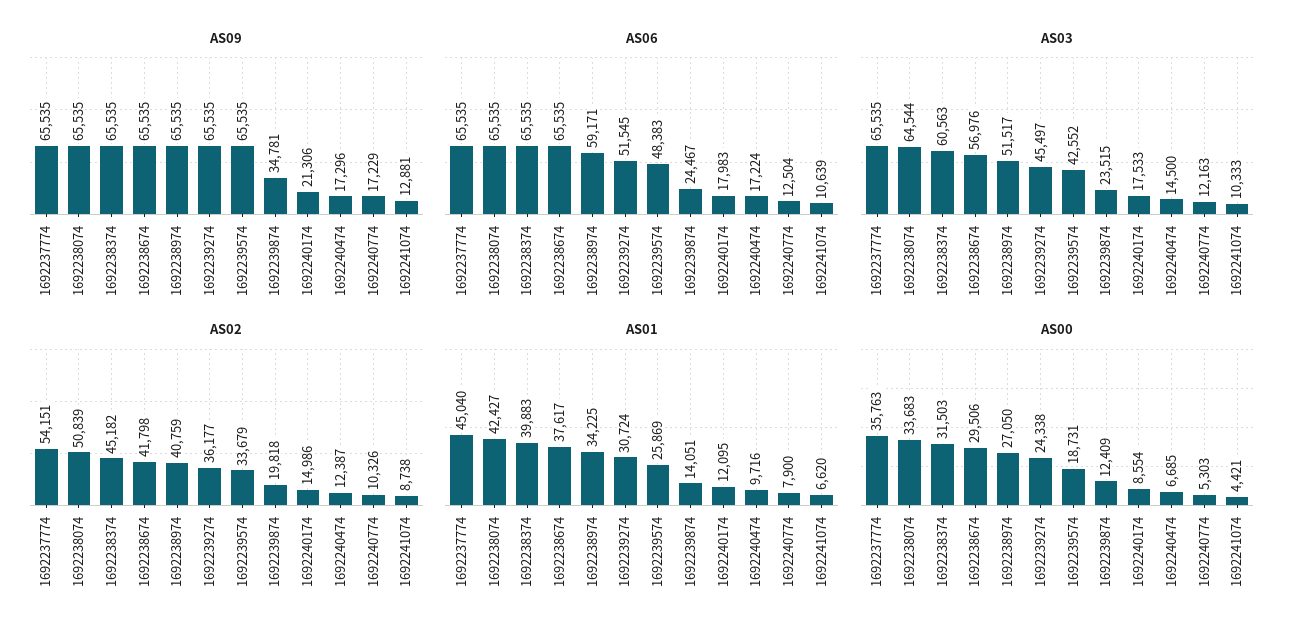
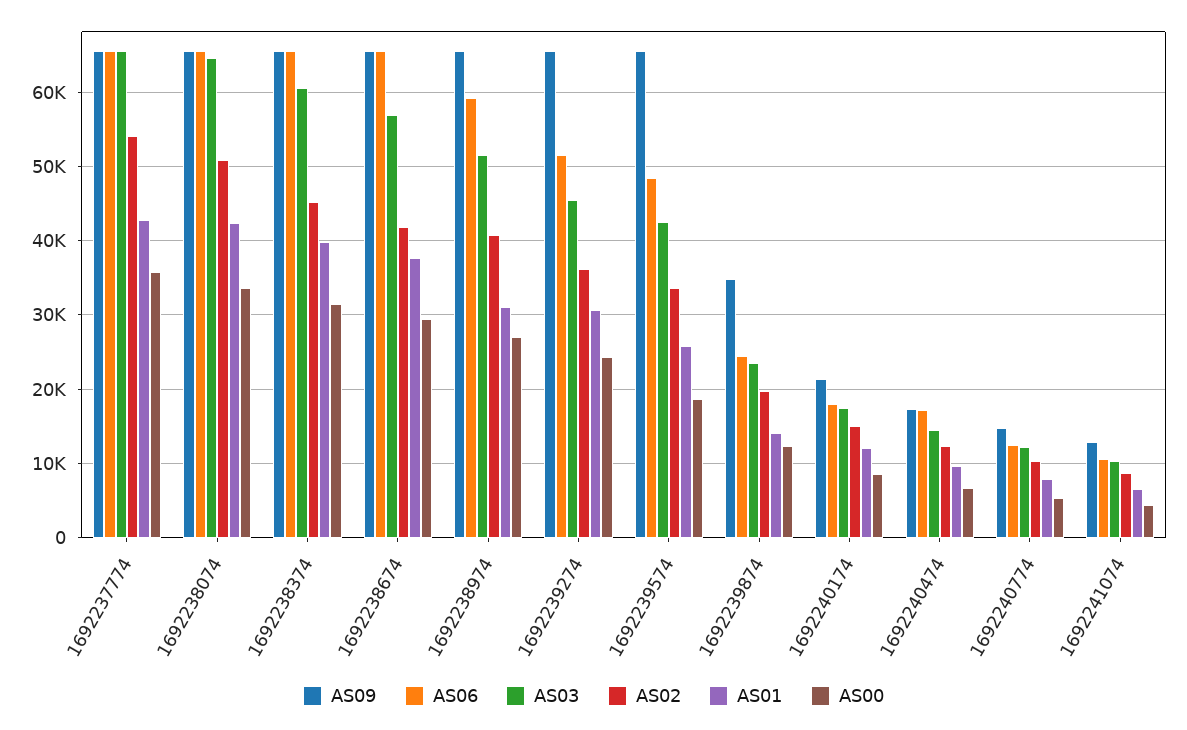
  {
    "AS09": {
      "1692237774": 65535,
      "1692238074": 65535,
      "1692238374": 65535,
      "1692238674": 65535,
      "1692238974": 65535,
      "1692239274": 65535,
      "1692239574": 65535,
      "1692239874": 34781,
      "1692240174": 21306,
      "1692240474": 17296,
-     "1692240774": 17229,
+     "1692240774": 15000,
      "1692241074": 12881
    },
    "AS06": {
      "1692237774": 65535,
      "1692238074": 65535,
      "1692238374": 65535,
      "1692238674": 65535,
      "1692238974": 59171,
      "1692239274": 51545,
      "1692239574": 48383,
      "1692239874": 24467,
      "1692240174": 17983,
      "1692240474": 17224,
      "1692240774": 12504,
      "1692241074": 10639
    },
    "AS03": {
      "1692237774": 65535,
      "1692238074": 64544,
      "1692238374": 60563,
      "1692238674": 56976,
      "1692238974": 51517,
      "1692239274": 45497,
      "1692239574": 42552,
      "1692239874": 23515,
      "1692240174": 17533,
      "1692240474": 14500,
      "1692240774": 12163,
      "1692241074": 10333
    },
    "AS02": {
      "1692237774": 54151,
      "1692238074": 50839,
      "1692238374": 45182,
      "1692238674": 41798,
      "1692238974": 40759,
      "1692239274": 36177,
      "1692239574": 33679,
      "1692239874": 19818,
      "1692240174": 14986,
      "1692240474": 12387,
      "1692240774": 10326,
      "1692241074": 8738
    },
    "AS01": {
-     "1692237774": 45040,
+     "1692237774": 43000,
      "1692238074": 42427,
      "1692238374": 39883,
      "1692238674": 37617,
-     "1692238974": 34225,
+     "1692238974": 31000,
      "1692239274": 30724,
      "1692239574": 25869,
      "1692239874": 14051,
      "1692240174": 12095,
      "1692240474": 9716,
      "1692240774": 7900,
      "1692241074": 6620
    },
    "AS00": {
      "1692237774": 35763,
      "1692238074": 33683,
      "1692238374": 31503,
      "1692238674": 29506,
      "1692238974": 27050,
      "1692239274": 24338,
      "1692239574": 18731,
      "1692239874": 12409,
      "1692240174": 8554,
      "1692240474": 6685,
      "1692240774": 5303,
      "1692241074": 4421
    }
  }

